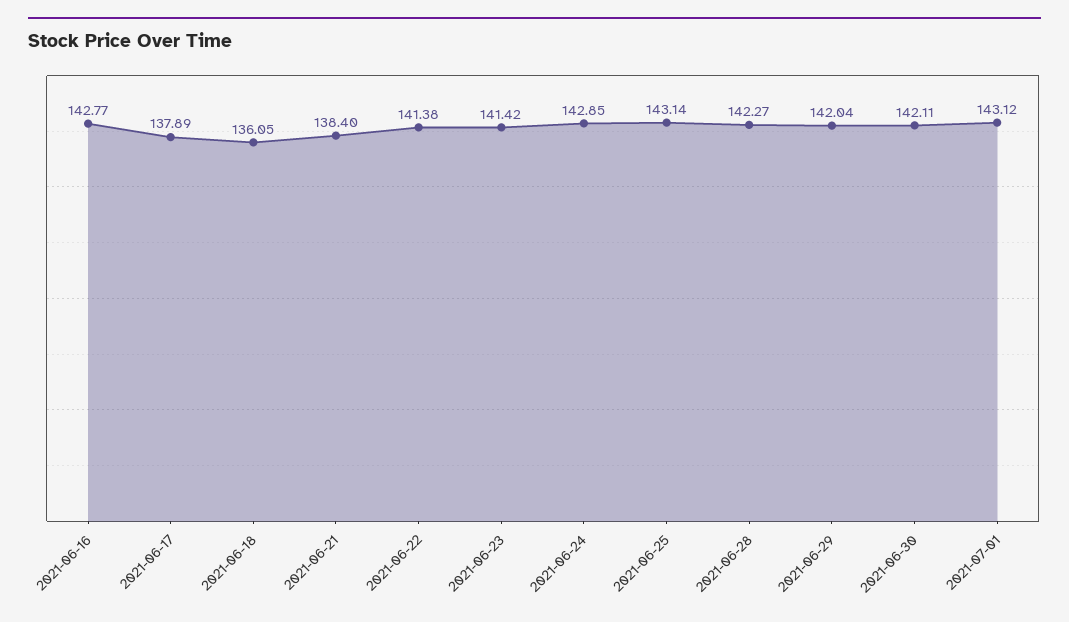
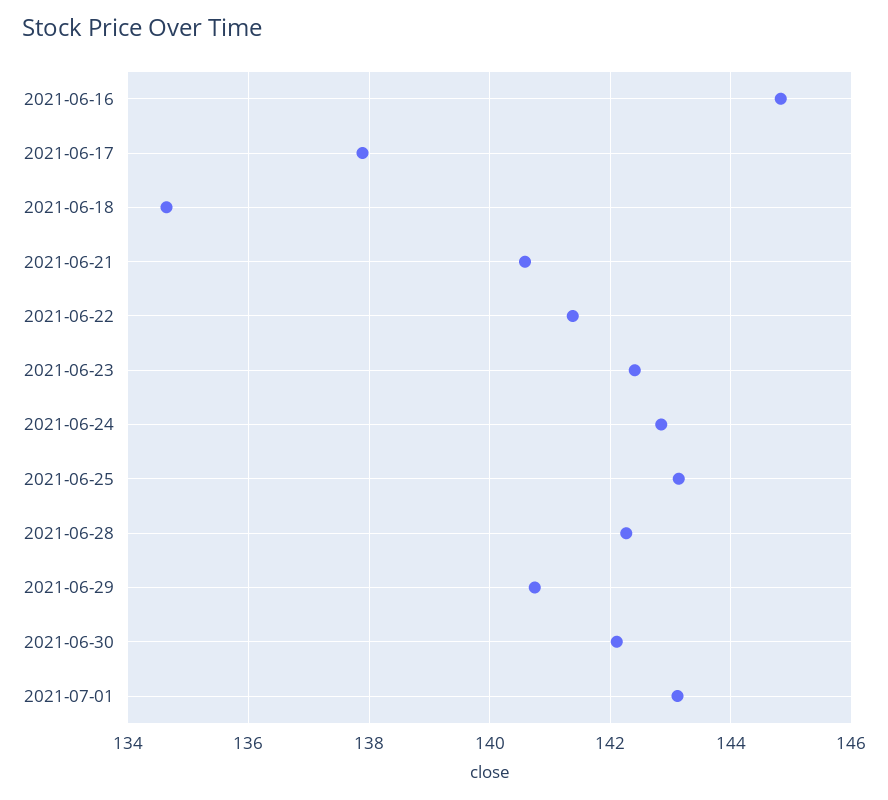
  {
-   "2021-06-16": 142.77,
+   "2021-06-16": 144.8,
    "2021-06-17": 137.89,
-   "2021-06-18": 136.05,
+   "2021-06-18": 134.6,
-   "2021-06-21": 138.4,
+   "2021-06-21": 140.6,
    "2021-06-22": 141.38,
-   "2021-06-23": 141.42,
+   "2021-06-23": 142.4,
    "2021-06-24": 142.85,
    "2021-06-25": 143.14,
    "2021-06-28": 142.27,
-   "2021-06-29": 142.04,
+   "2021-06-29": 140.8,
    "2021-06-30": 142.11,
    "2021-07-01": 143.12
  }

